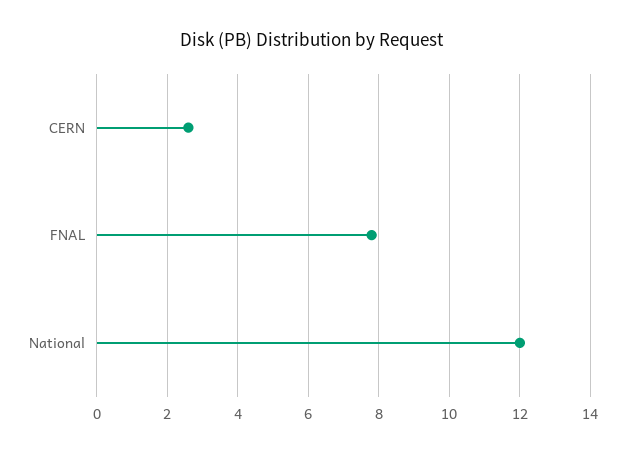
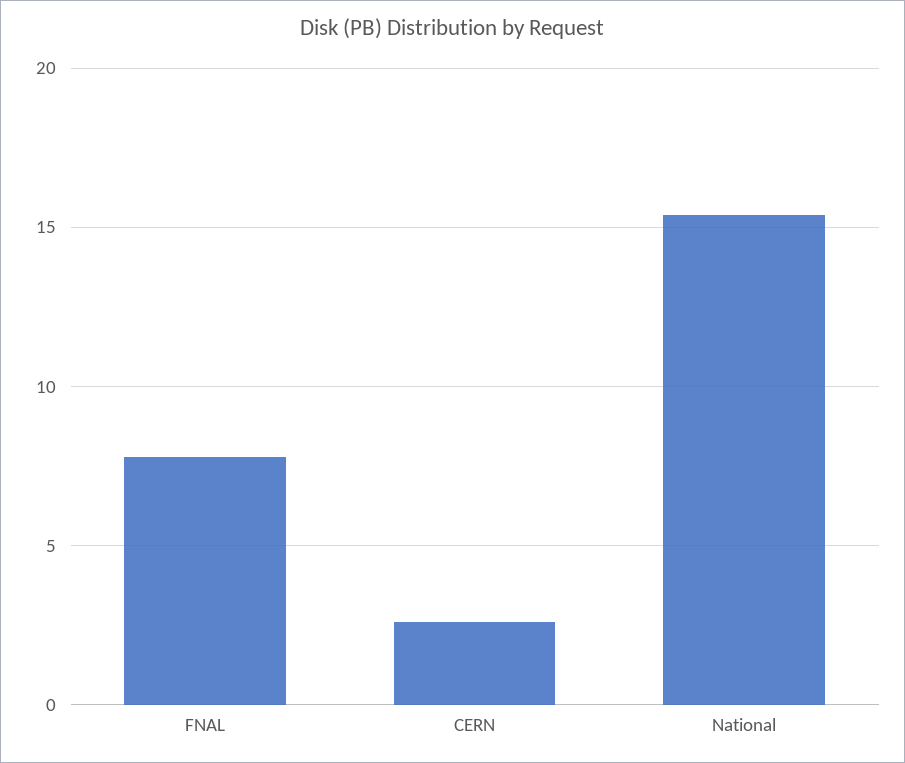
  {
    "CERN": 2.5,
    "FNAL": 8,
-   "National": 12
+   "National": 15.5
  }

